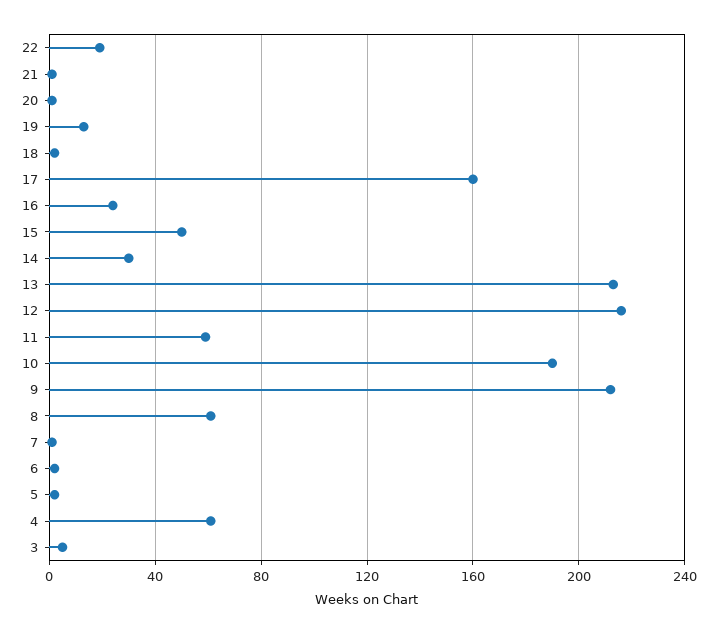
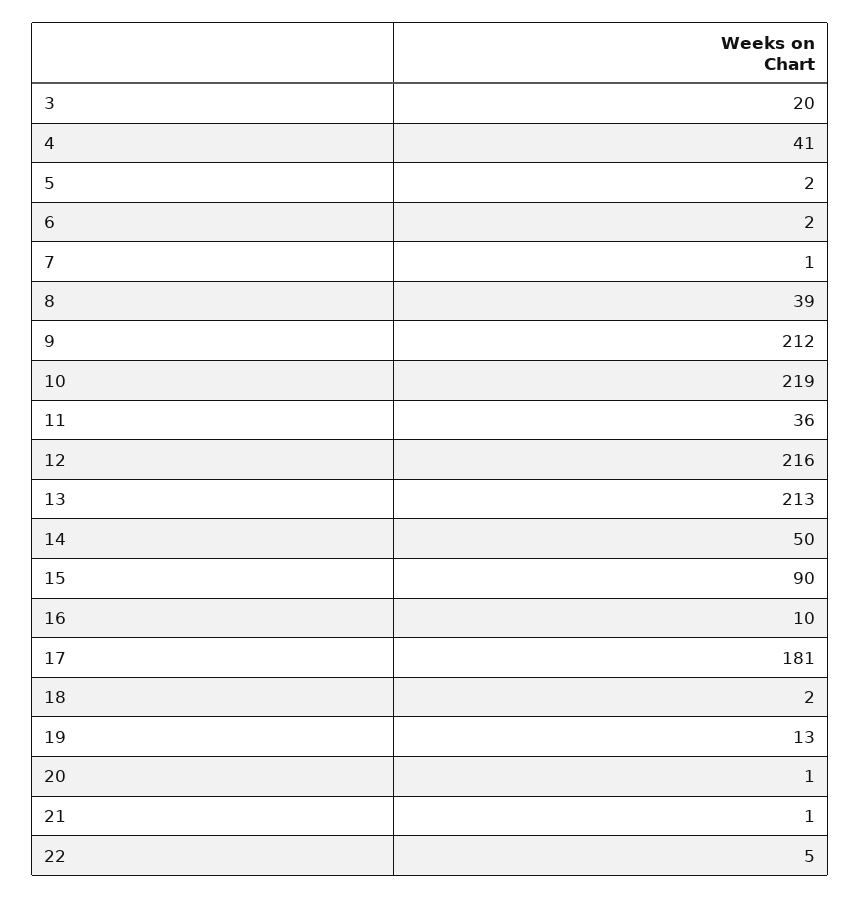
  {
-   "22": 20,
+   "22": 5,
    "21": 1,
    "20": 1,
    "19": 13,
    "18": 2,
-   "17": 160,
+   "17": 181,
-   "16": 25,
+   "16": 10,
-   "15": 50,
+   "15": 90,
-   "14": 30,
+   "14": 50,
    "13": 213,
    "12": 216,
-   "11": 60,
+   "11": 36,
-   "10": 190,
+   "10": 219,
    "9": 212,
-   "8": 60,
+   "8": 39,
    "7": 1,
    "6": 2,
    "5": 2,
-   "4": 60,
+   "4": 41,
-   "3": 5
+   "3": 20
  }

